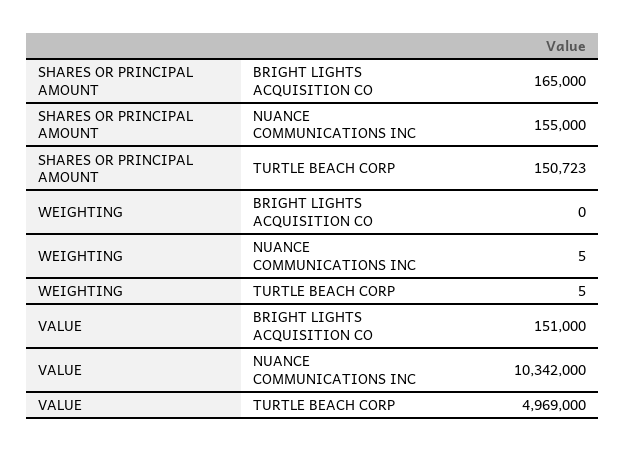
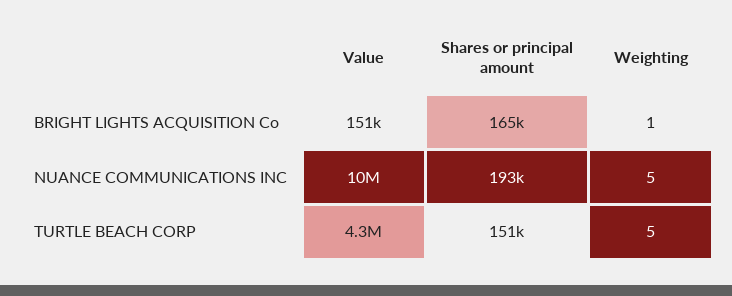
  {
    "SHARES OR PRINCIPAL AMOUNT": {
      "BRIGHT LIGHTS ACQUISITION CO": 165000,
-     "NUANCE COMMUNICATIONS INC": 155000,
+     "NUANCE COMMUNICATIONS INC": 193000,
      "TURTLE BEACH CORP": 150723
    },
    "WEIGHTING": {
-     "BRIGHT LIGHTS ACQUISITION CO": 0,
+     "BRIGHT LIGHTS ACQUISITION CO": 1,
      "NUANCE COMMUNICATIONS INC": 5,
      "TURTLE BEACH CORP": 5
    },
    "VALUE": {
      "BRIGHT LIGHTS ACQUISITION CO": 151000,
      "NUANCE COMMUNICATIONS INC": 10342000,
-     "TURTLE BEACH CORP": 4969000
+     "TURTLE BEACH CORP": 4300000
    }
  }

